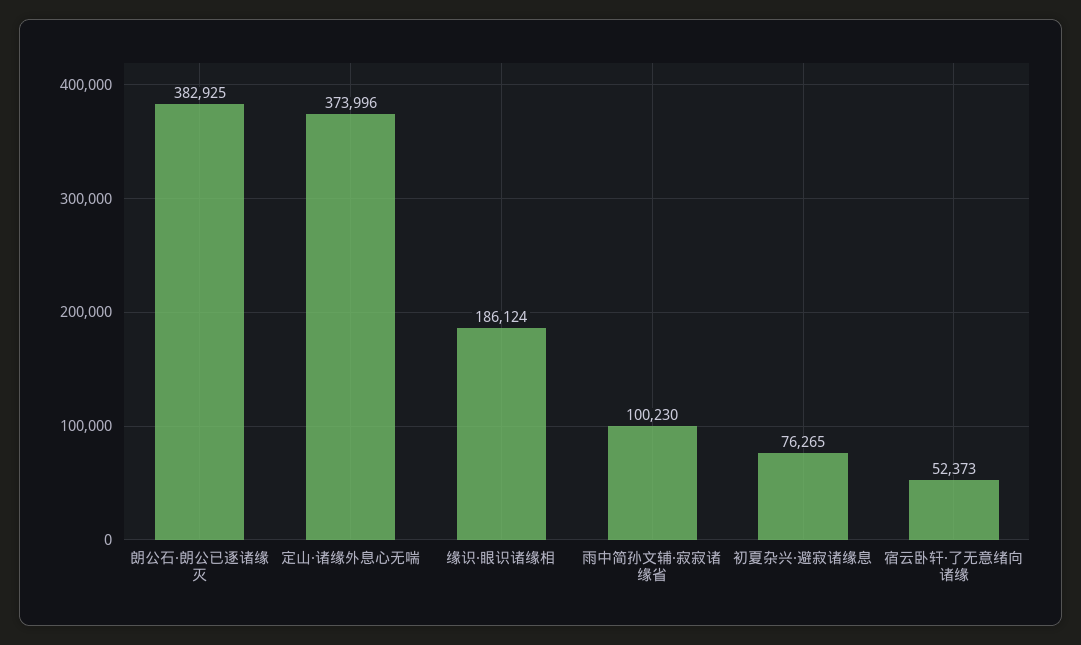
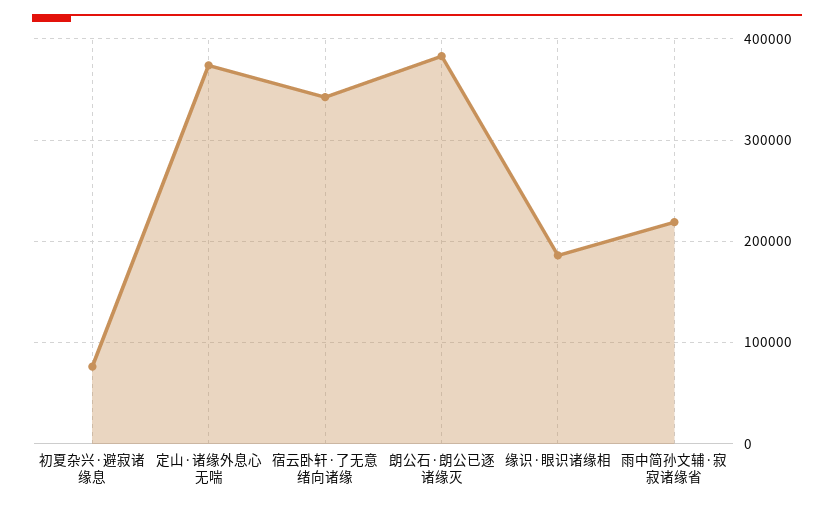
  {
    "朗公石·朗公已逐诸缘灭": 382925,
    "定山·诸缘外息心无喘": 373996,
    "缘识·眼识诸缘相": 186124,
-   "雨中简孙文辅·寂寂诸缘省": 100230,
+   "雨中简孙文辅·寂寂诸缘省": 220000,
    "初夏杂兴·避寂诸缘息": 76265,
-   "宿云卧轩·了无意绪向诸缘": 52373
+   "宿云卧轩·了无意绪向诸缘": 340000
  }

